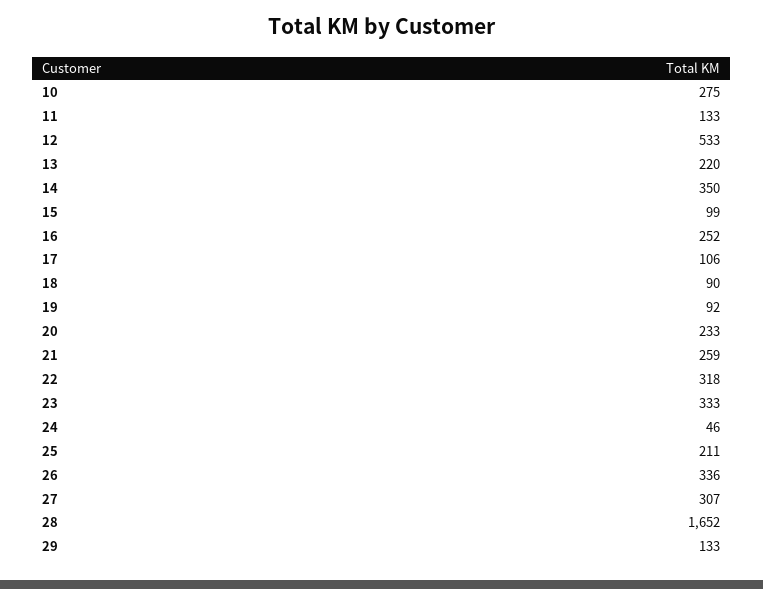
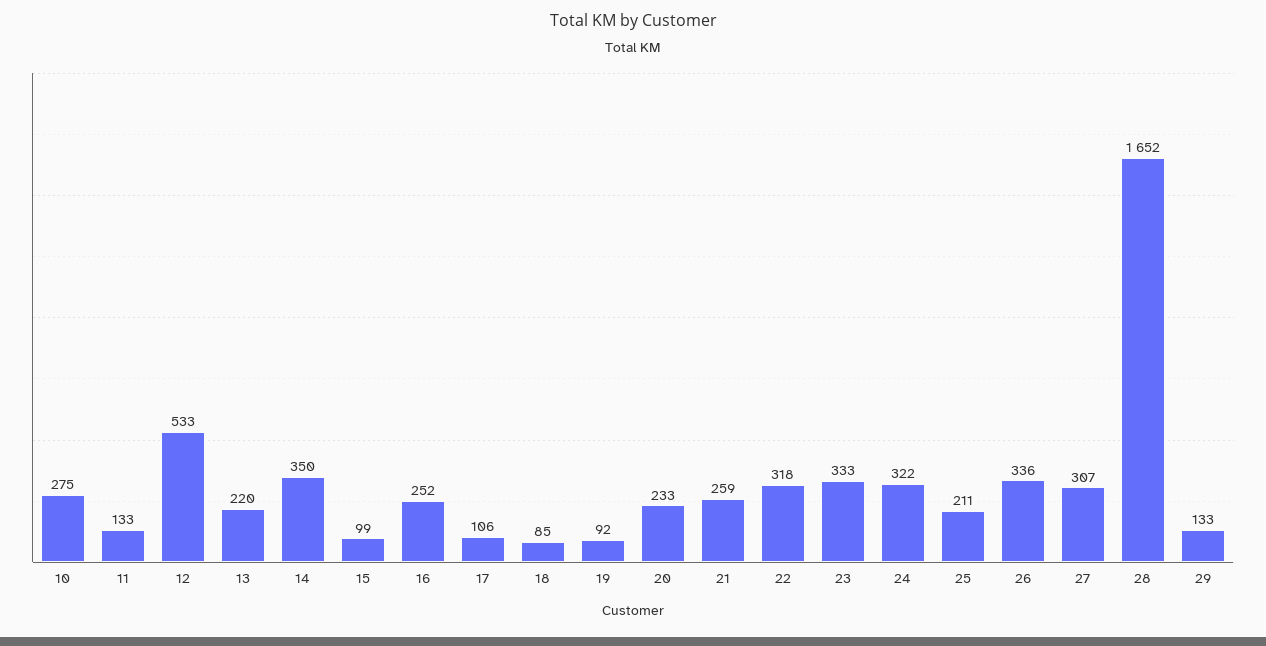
  {
    "10": 275,
    "11": 133,
    "12": 533,
    "13": 220,
    "14": 350,
    "15": 99,
    "16": 252,
    "17": 106,
-   "18": 90,
+   "18": 85,
    "19": 92,
    "20": 233,
    "21": 259,
    "22": 318,
    "23": 333,
-   "24": 46,
+   "24": 322,
    "25": 211,
    "26": 336,
    "27": 307,
    "28": 1652,
    "29": 133
  }

